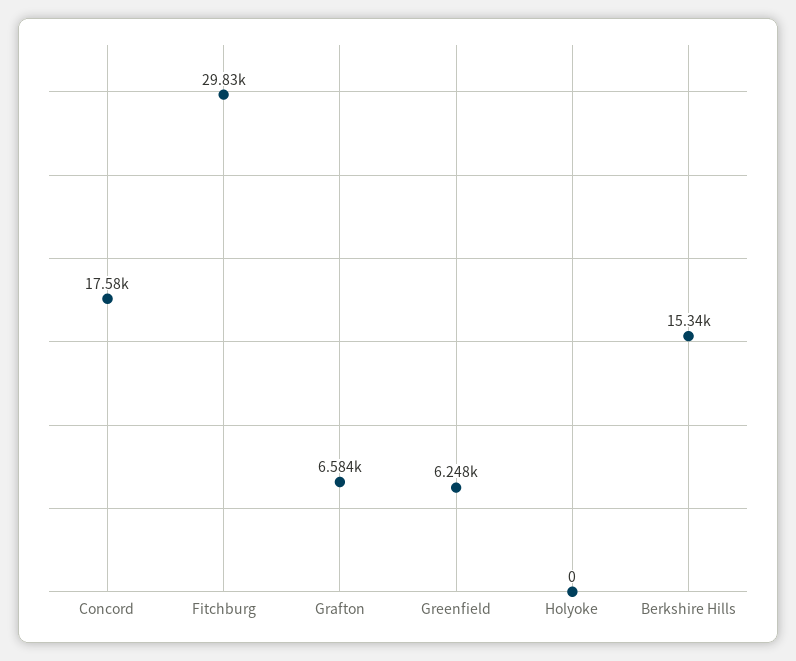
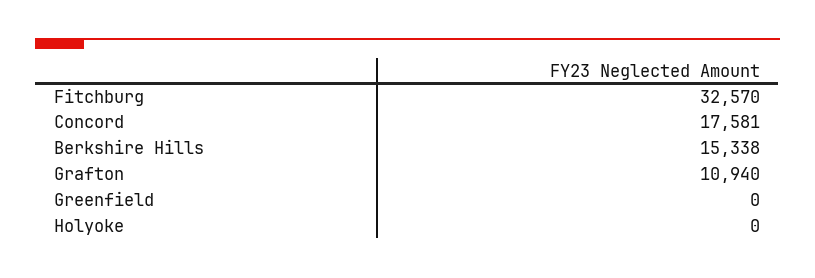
  {
    "Concord": 17581,
-   "Fitchburg": 29830,
+   "Fitchburg": 32570,
-   "Grafton": 6584,
+   "Grafton": 10940,
-   "Greenfield": 6248,
+   "Greenfield": 0,
    "Holyoke": 0,
    "Berkshire Hills": 15338
  }

